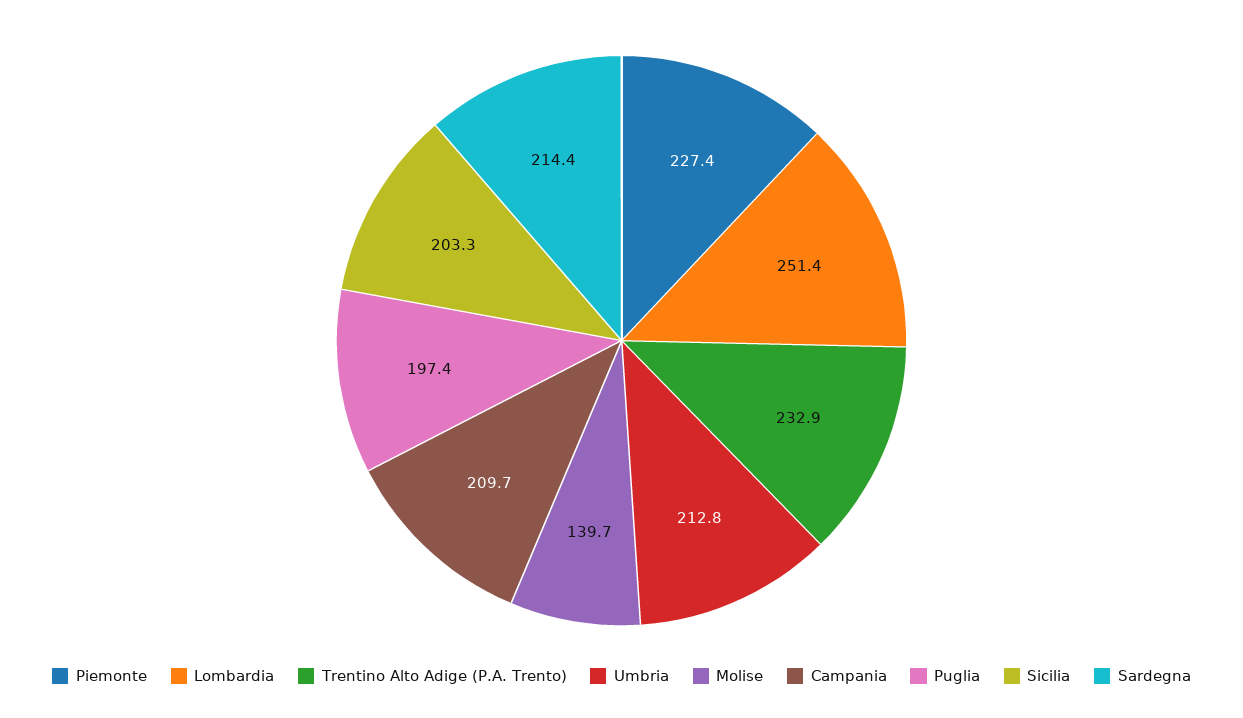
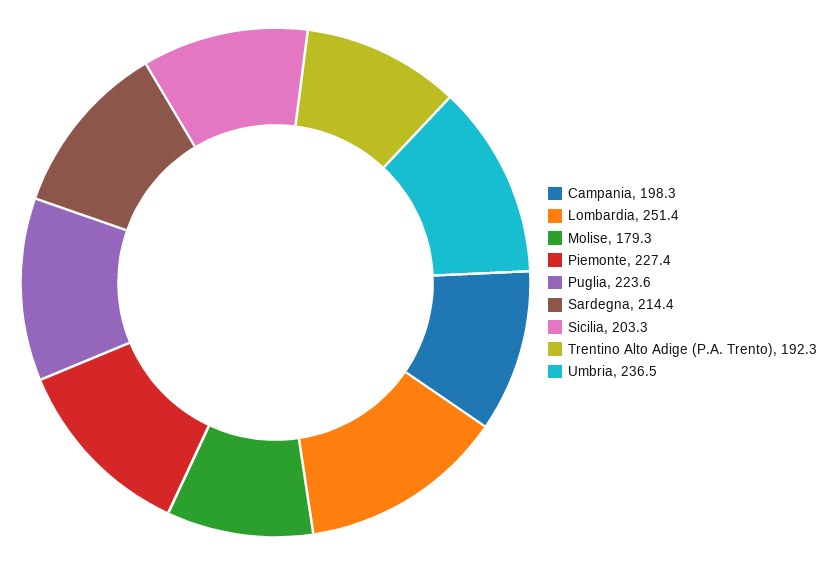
  {
    "Piemonte": 227.4,
    "Lombardia": 251.4,
-   "Trentino Alto Adige (P.A. Trento)": 232.9,
+   "Trentino Alto Adige (P.A. Trento)": 192.3,
-   "Umbria": 212.8,
+   "Umbria": 236.5,
-   "Molise": 139.7,
+   "Molise": 179.3,
-   "Campania": 209.7,
+   "Campania": 198.3,
-   "Puglia": 197.4,
+   "Puglia": 223.6,
    "Sicilia": 203.3,
    "Sardegna": 214.4
  }

